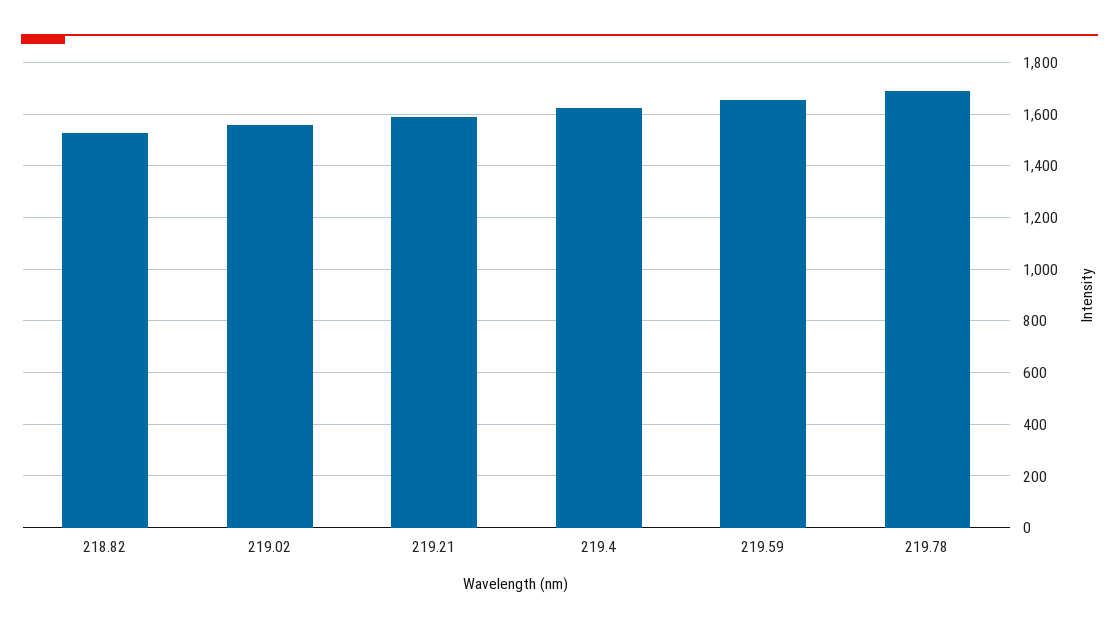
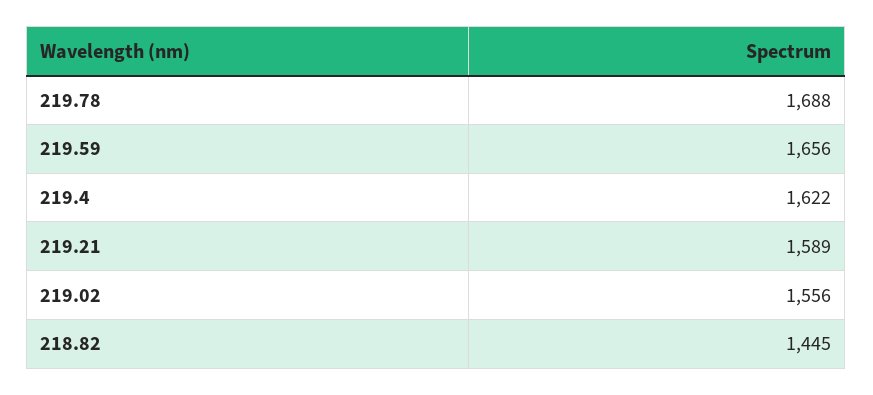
  {
-   "218.82": 1525,
+   "218.82": 1445,
    "219.02": 1556,
    "219.21": 1589,
    "219.4": 1622,
    "219.59": 1656,
    "219.78": 1688
  }

